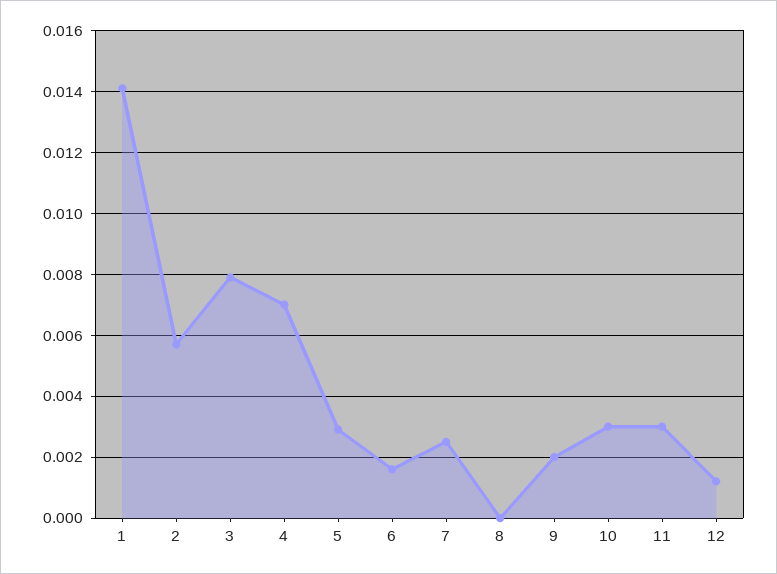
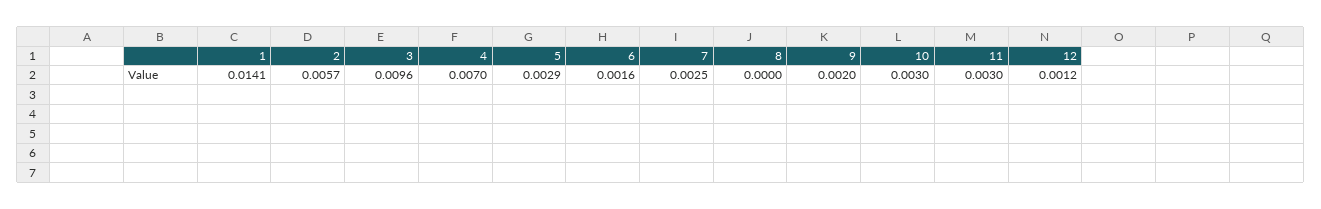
  {
    "1": 0.0141,
    "2": 0.0057,
-   "3": 0.008,
+   "3": 0.0096,
    "4": 0.007,
    "5": 0.0029,
    "6": 0.0016,
    "7": 0.0025,
    "8": 0,
    "9": 0.002,
    "10": 0.003,
    "11": 0.003,
    "12": 0.0012
  }

